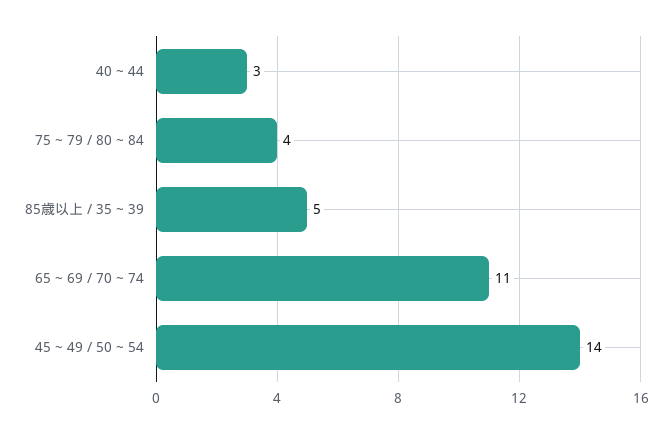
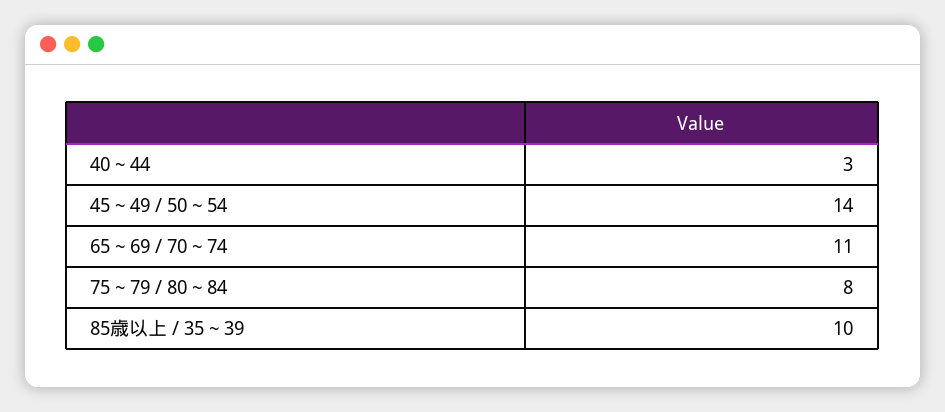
  {
    "40 ~ 44": 3,
-   "75 ~ 79 / 80 ~ 84": 4,
+   "75 ~ 79 / 80 ~ 84": 8,
-   "85歳以上 / 35 ~ 39": 5,
+   "85歳以上 / 35 ~ 39": 10,
    "65 ~ 69 / 70 ~ 74": 11,
    "45 ~ 49 / 50 ~ 54": 14
  }

